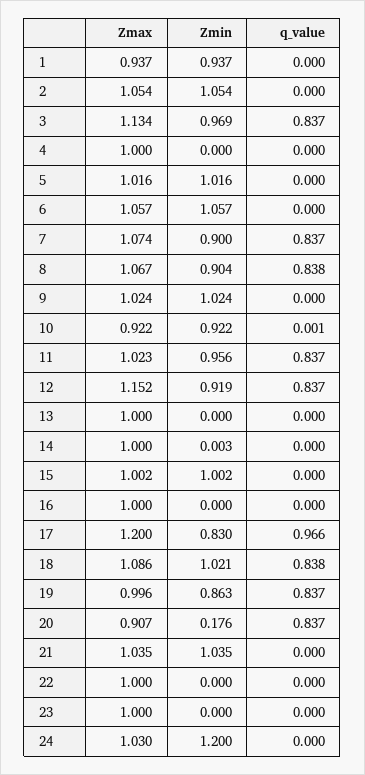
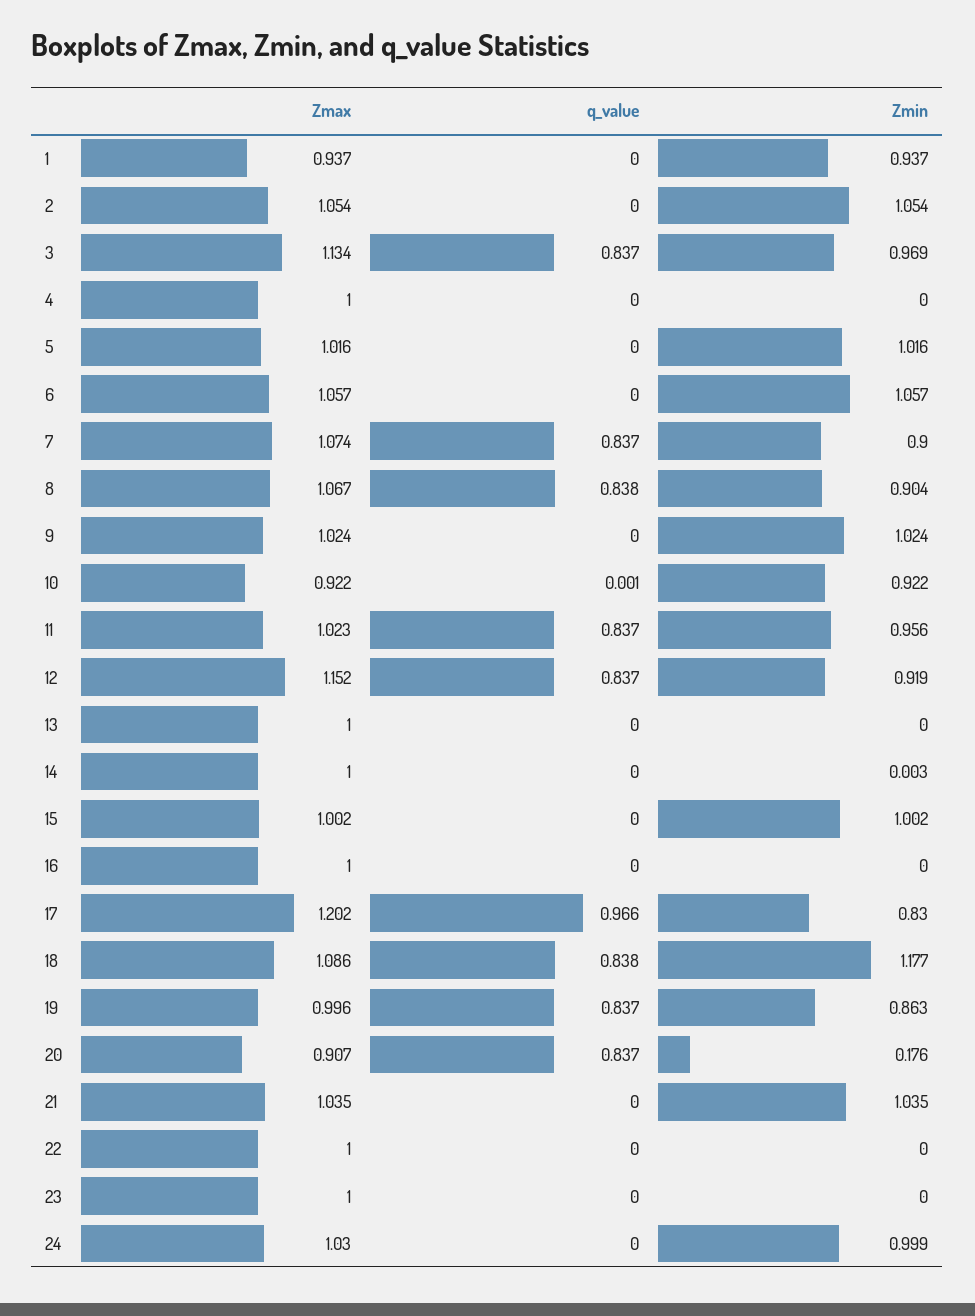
  {
    "Zmax": {
      "1": 0.937,
      "2": 1.054,
      "3": 1.134,
      "4": 1,
      "5": 1.016,
      "6": 1.057,
      "7": 1.074,
      "8": 1.067,
      "9": 1.024,
      "10": 0.922,
      "11": 1.023,
      "12": 1.152,
      "13": 1,
      "14": 1,
      "15": 1.002,
      "16": 1,
-     "17": 1.2,
+     "17": 1.202,
      "18": 1.086,
      "19": 0.996,
      "20": 0.907,
      "21": 1.035,
      "22": 1,
      "23": 1,
      "24": 1.03
    },
    "Zmin": {
      "1": 0.937,
      "2": 1.054,
      "3": 0.969,
      "4": 0,
      "5": 1.016,
      "6": 1.057,
      "7": 0.9,
      "8": 0.904,
      "9": 1.024,
      "10": 0.922,
      "11": 0.956,
      "12": 0.919,
      "13": 0,
      "14": 0.003,
      "15": 1.002,
      "16": 0,
      "17": 0.83,
-     "18": 1.021,
+     "18": 1.177,
      "19": 0.863,
      "20": 0.176,
      "21": 1.035,
      "22": 0,
      "23": 0,
-     "24": 1.2
+     "24": 0.999
    },
    "q_value": {
      "1": 0,
      "2": 0,
      "3": 0.837,
      "4": 0,
      "5": 0,
      "6": 0,
      "7": 0.837,
      "8": 0.838,
      "9": 0,
      "10": 0.001,
      "11": 0.837,
      "12": 0.837,
      "13": 0,
      "14": 0,
      "15": 0,
      "16": 0,
      "17": 0.966,
      "18": 0.838,
      "19": 0.837,
      "20": 0.837,
      "21": 0,
      "22": 0,
      "23": 0,
      "24": 0
    }
  }

